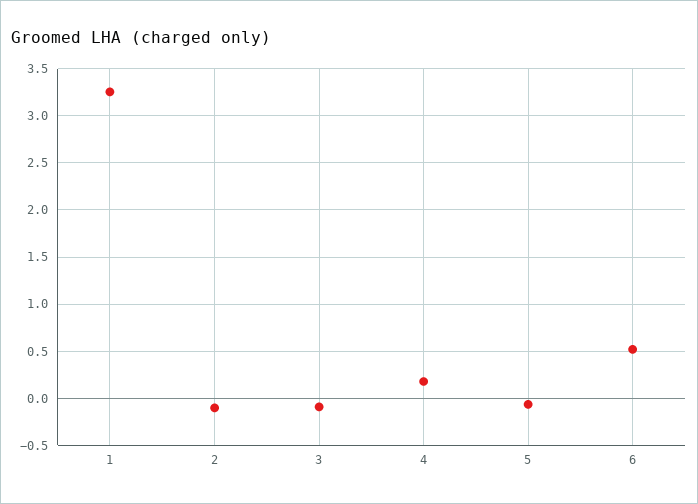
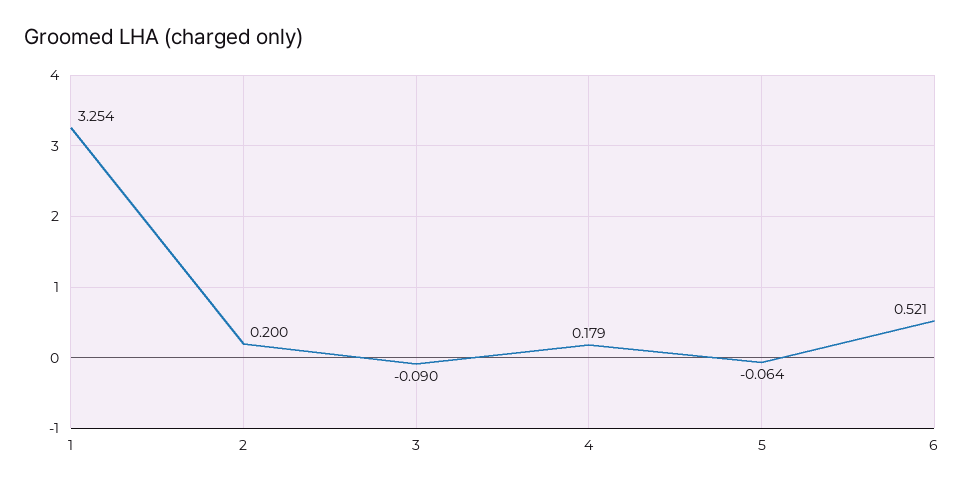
  {
    "1": 3.254,
-   "2": -0.1,
+   "2": 0.2,
    "3": -0.09,
    "4": 0.179,
    "5": -0.064,
    "6": 0.521
  }

